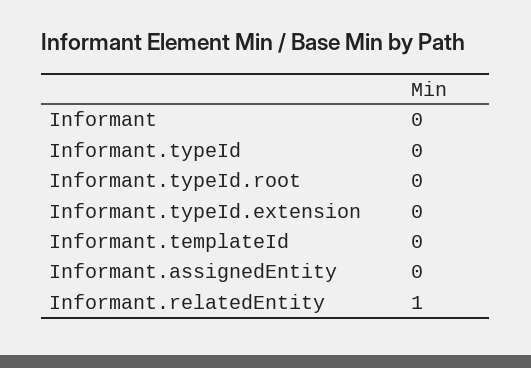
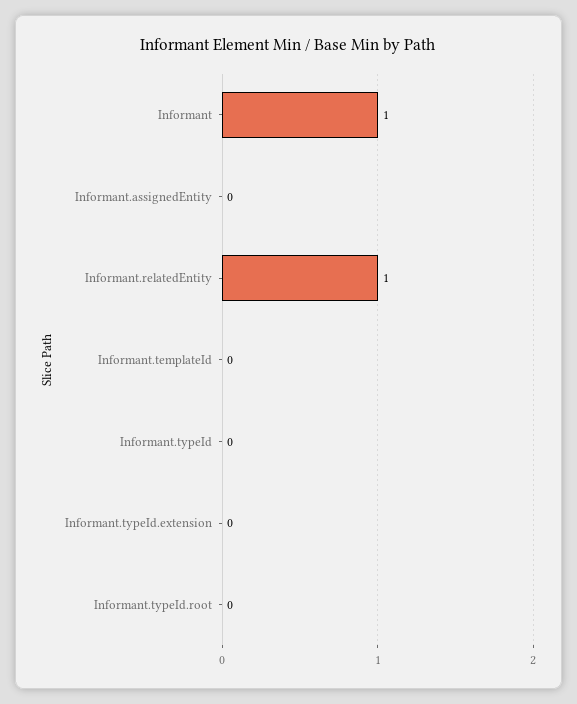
  {
-   "Informant": 0,
+   "Informant": 1,
    "Informant.typeId": 0,
    "Informant.typeId.root": 0,
    "Informant.typeId.extension": 0,
    "Informant.templateId": 0,
    "Informant.assignedEntity": 0,
    "Informant.relatedEntity": 1
  }

